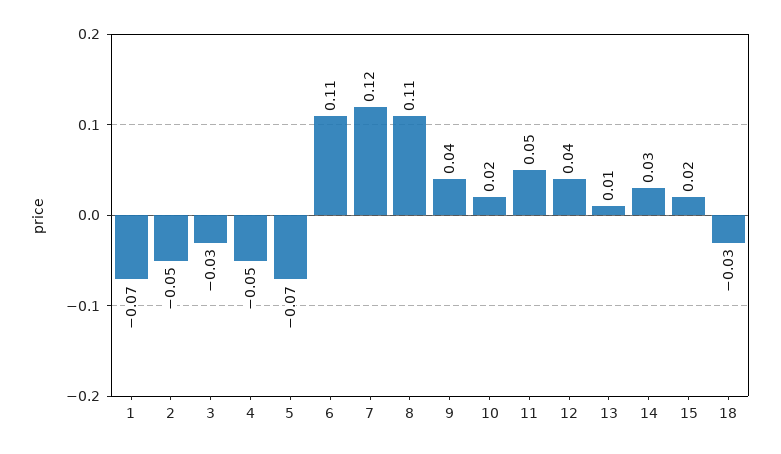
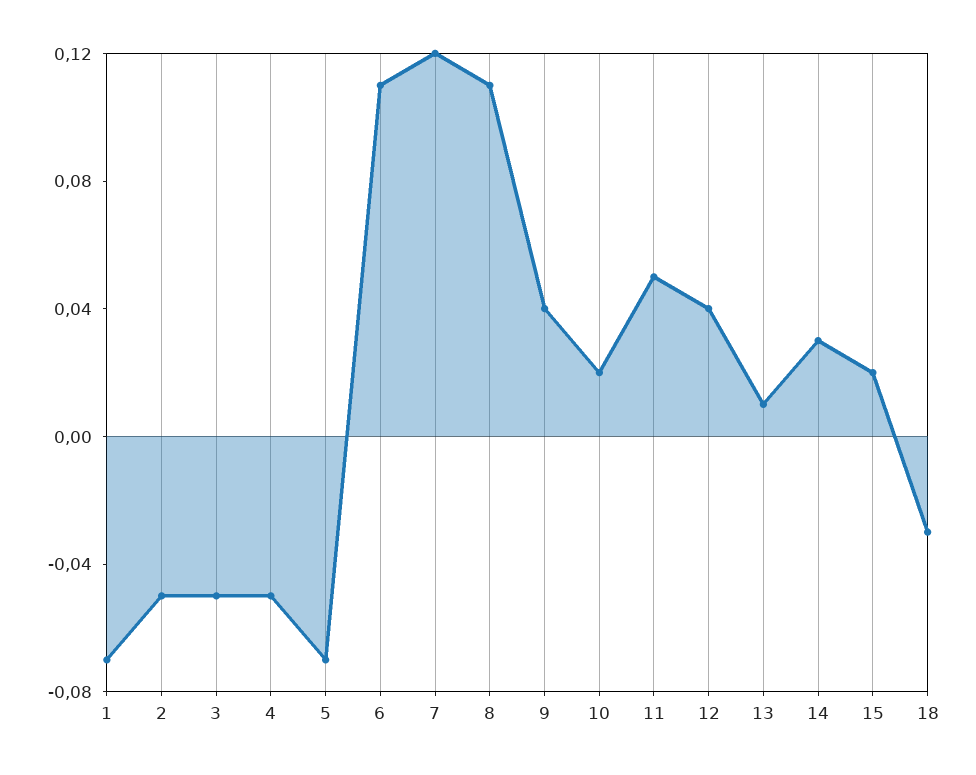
  {
    "1": -0.07,
    "2": -0.05,
-   "3": -0.03,
+   "3": -0.05,
    "4": -0.05,
    "5": -0.07,
    "6": 0.11,
    "7": 0.12,
    "8": 0.11,
    "9": 0.04,
    "10": 0.02,
    "11": 0.05,
    "12": 0.04,
    "13": 0.01,
    "14": 0.03,
    "15": 0.02,
    "18": -0.03
  }

